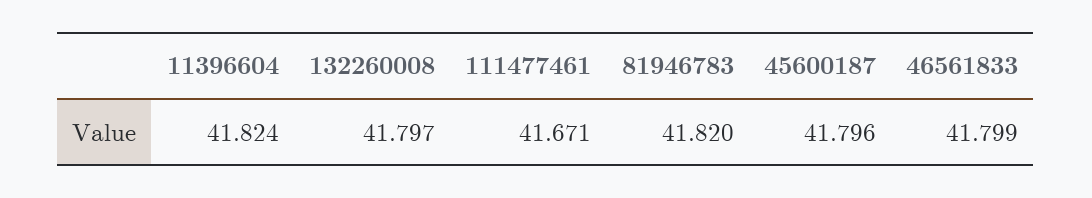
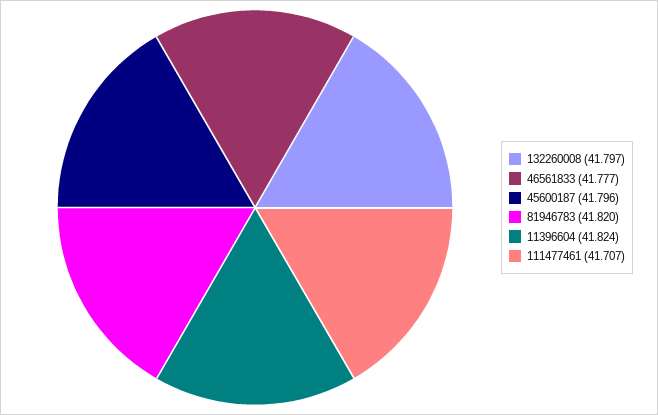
  {
    "11396604": 41.824,
    "132260008": 41.797,
-   "111477461": 41.671,
+   "111477461": 41.707,
    "81946783": 41.82,
    "45600187": 41.796,
-   "46561833": 41.799
+   "46561833": 41.777
  }

